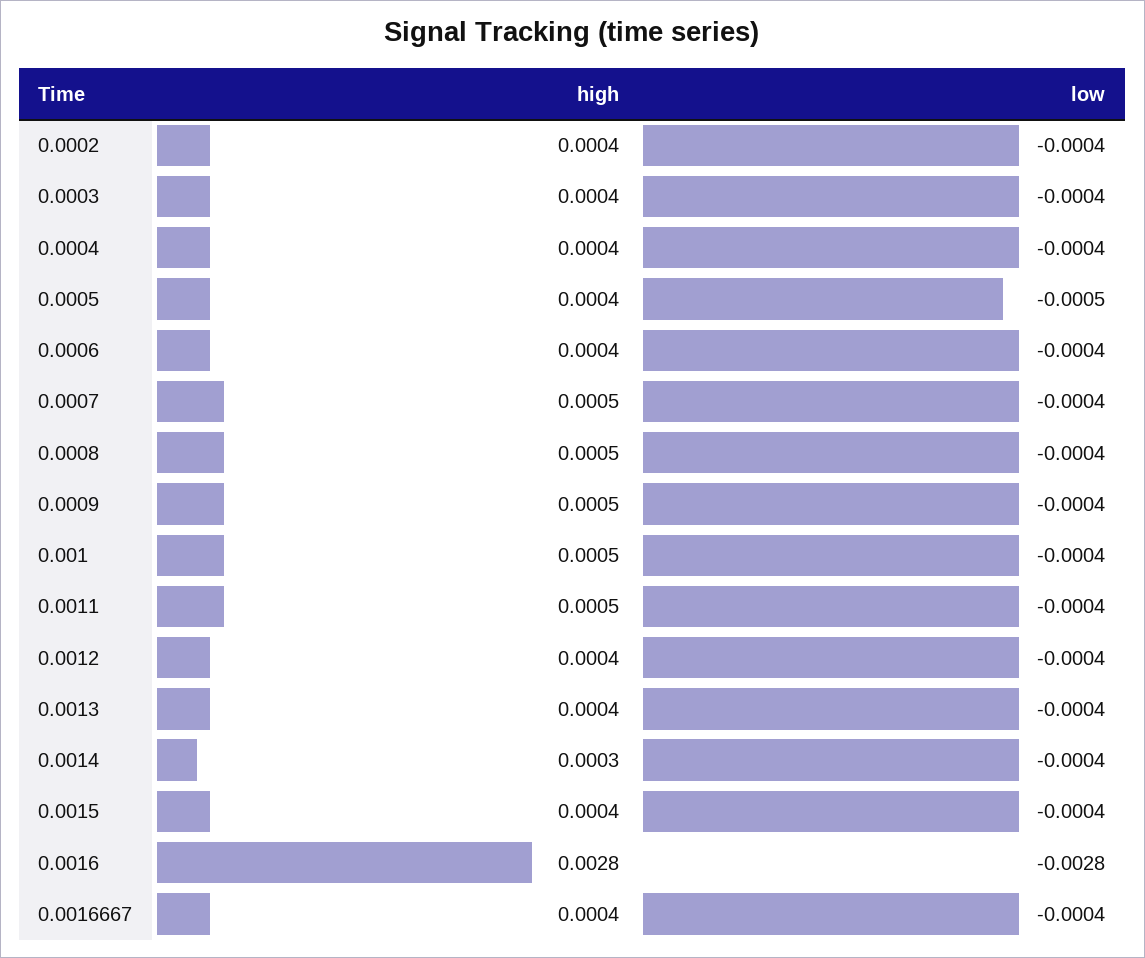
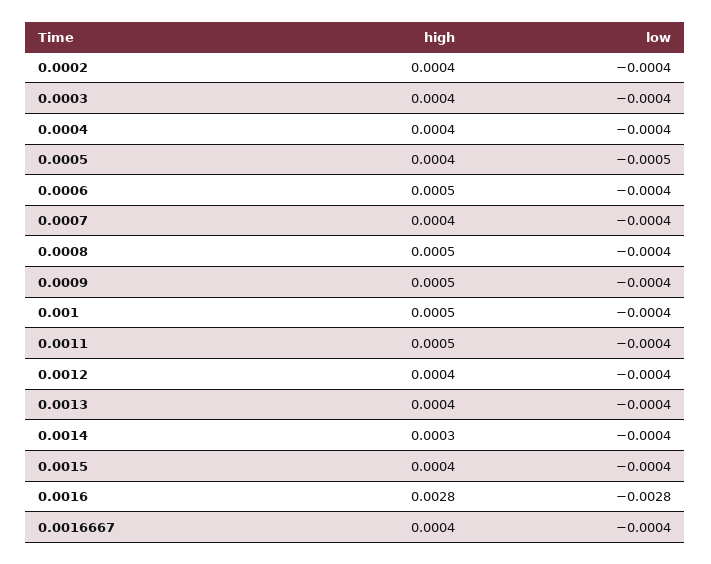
  {
    "high": {
      "0.0002": 0.0004,
      "0.0003": 0.0004,
      "0.0004": 0.0004,
      "0.0005": 0.0004,
-     "0.0006": 0.0004,
+     "0.0006": 0.0005,
-     "0.0007": 0.0005,
+     "0.0007": 0.0004,
      "0.0008": 0.0005,
      "0.0009": 0.0005,
      "0.001": 0.0005,
      "0.0011": 0.0005,
      "0.0012": 0.0004,
      "0.0013": 0.0004,
      "0.0014": 0.0003,
      "0.0015": 0.0004,
      "0.0016": 0.0028,
      "0.0016667": 0.0004
    },
    "low": {
      "0.0002": -0.0004,
      "0.0003": -0.0004,
      "0.0004": -0.0004,
      "0.0005": -0.0005,
      "0.0006": -0.0004,
      "0.0007": -0.0004,
      "0.0008": -0.0004,
      "0.0009": -0.0004,
      "0.001": -0.0004,
      "0.0011": -0.0004,
      "0.0012": -0.0004,
      "0.0013": -0.0004,
      "0.0014": -0.0004,
      "0.0015": -0.0004,
      "0.0016": -0.0028,
      "0.0016667": -0.0004
    }
  }

